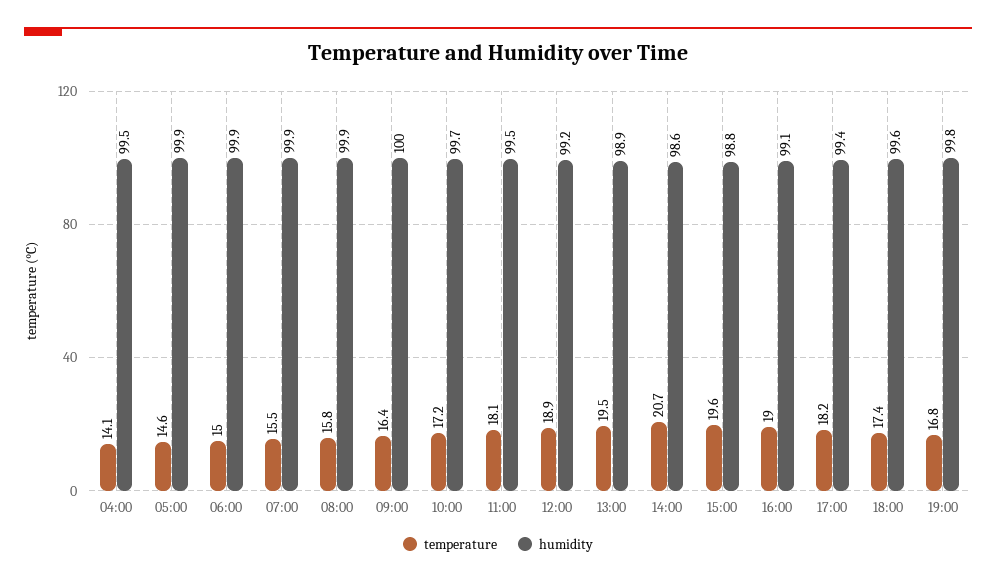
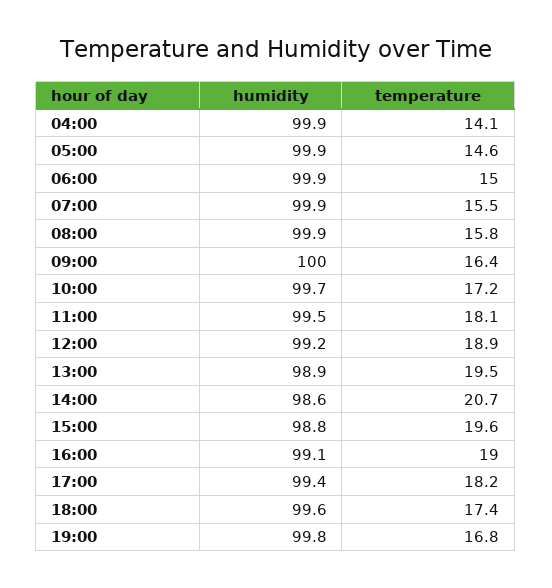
  {
    "temperature": {
      "04:00": 14.1,
      "05:00": 14.6,
      "06:00": 15,
      "07:00": 15.5,
      "08:00": 15.8,
      "09:00": 16.4,
      "10:00": 17.2,
      "11:00": 18.1,
      "12:00": 18.9,
      "13:00": 19.5,
      "14:00": 20.7,
      "15:00": 19.6,
      "16:00": 19,
      "17:00": 18.2,
      "18:00": 17.4,
      "19:00": 16.8
    },
    "humidity": {
-     "04:00": 99.5,
+     "04:00": 99.9,
      "05:00": 99.9,
      "06:00": 99.9,
      "07:00": 99.9,
      "08:00": 99.9,
      "09:00": 100,
      "10:00": 99.7,
      "11:00": 99.5,
      "12:00": 99.2,
      "13:00": 98.9,
      "14:00": 98.6,
      "15:00": 98.8,
      "16:00": 99.1,
      "17:00": 99.4,
      "18:00": 99.6,
      "19:00": 99.8
    }
  }

